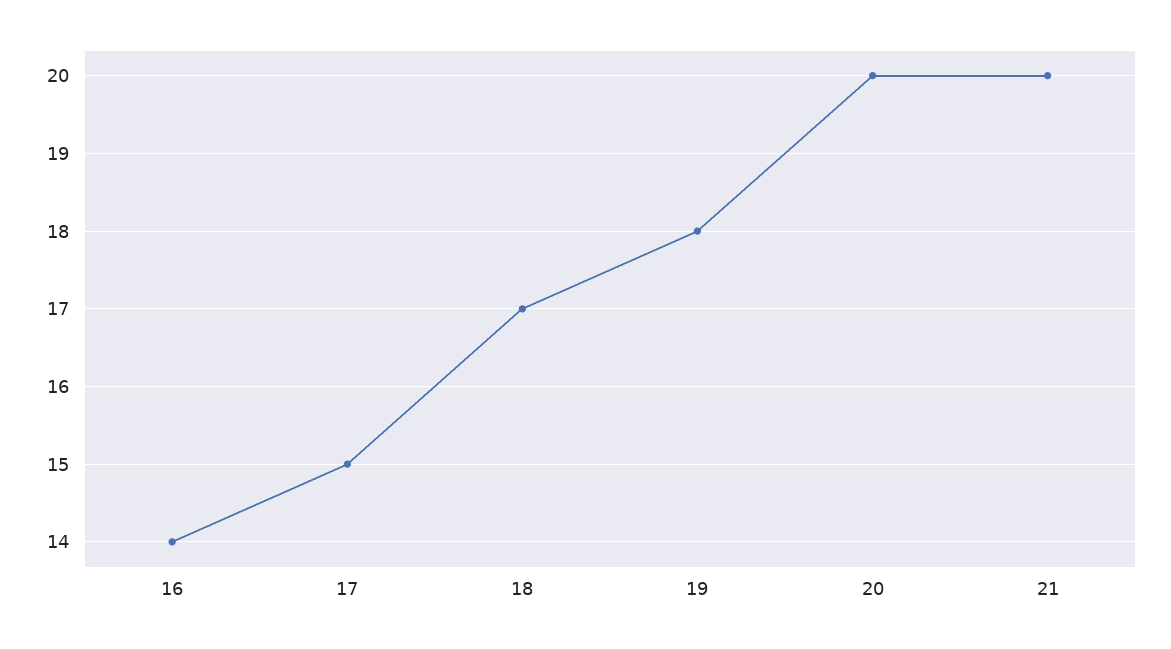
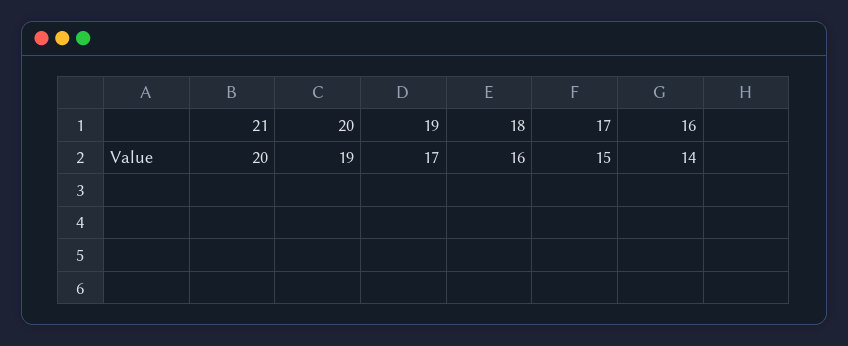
  {
    "16": 14,
    "17": 15,
-   "18": 17,
+   "18": 16,
-   "19": 18,
+   "19": 17,
-   "20": 20,
+   "20": 19,
    "21": 20
  }

